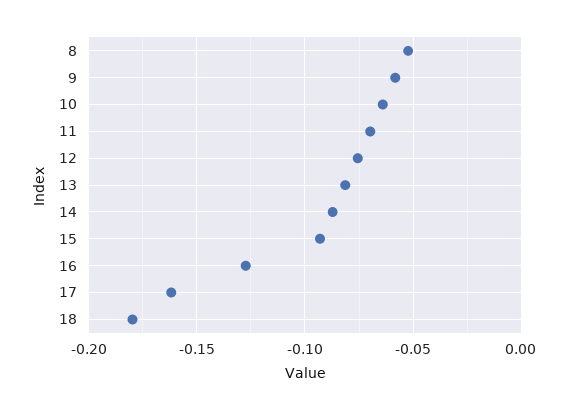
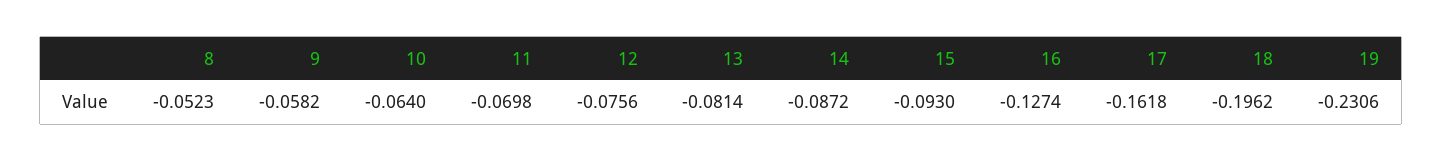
  {
    "8": -0.0523,
    "9": -0.0582,
    "10": -0.064,
    "11": -0.0698,
    "12": -0.0756,
    "13": -0.0814,
    "14": -0.0872,
    "15": -0.093,
    "16": -0.1274,
    "17": -0.1618,
-   "18": -0.18
+   "18": -0.1962,
+   "19": -0.2306
  }

